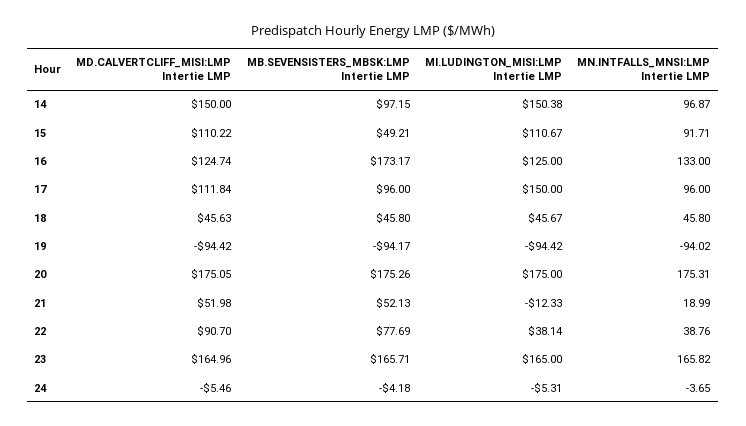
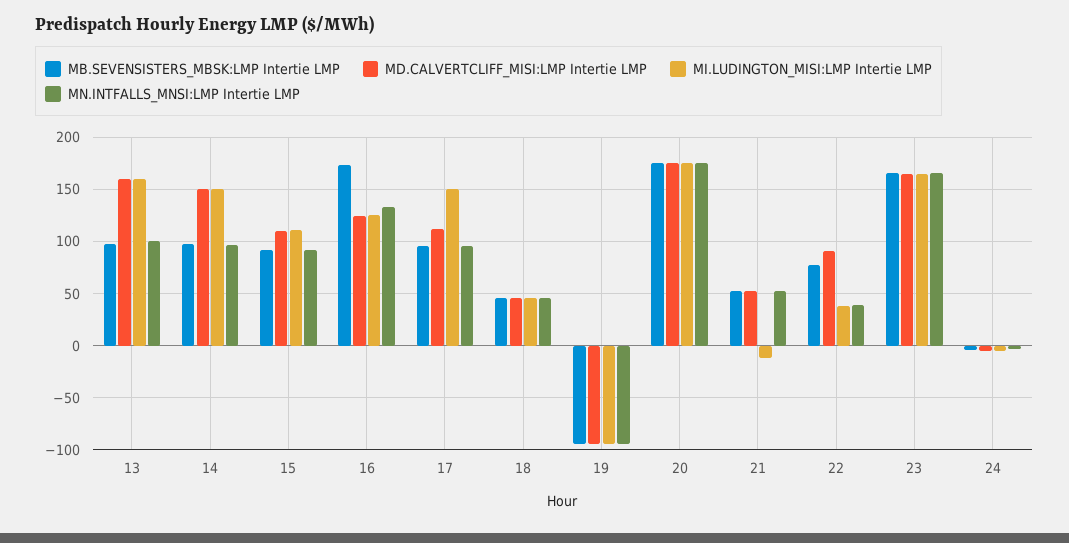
  {
    "MD.CALVERTCLIFF_MISI:LMP Intertie LMP": {
      "14": 150,
      "15": 110.22,
      "16": 124.74,
      "17": 111.84,
      "18": 45.63,
      "19": -94.42,
      "20": 175.05,
      "21": 51.98,
      "22": 90.7,
      "23": 164.96,
-     "24": -5.46
+     "24": -5.46,
+     "13": 160
    },
    "MB.SEVENSISTERS_MBSK:LMP Intertie LMP": {
      "14": 97.15,
-     "15": 49.21,
+     "15": 90,
      "16": 173.17,
      "17": 96,
      "18": 45.8,
      "19": -94.17,
      "20": 175.26,
      "21": 52.13,
      "22": 77.69,
      "23": 165.71,
-     "24": -4.18
+     "24": -4.18,
+     "13": 100
    },
    "MI.LUDINGTON_MISI:LMP Intertie LMP": {
      "14": 150.38,
      "15": 110.67,
      "16": 125,
      "17": 150,
      "18": 45.67,
      "19": -94.42,
      "20": 175,
      "21": -12.33,
      "22": 38.14,
      "23": 165,
-     "24": -5.31
+     "24": -5.31,
+     "13": 160
    },
    "MN.INTFALLS_MNSI:LMP Intertie LMP": {
      "14": 96.87,
      "15": 91.71,
      "16": 133,
      "17": 96,
      "18": 45.8,
      "19": -94.02,
      "20": 175.31,
-     "21": 18.99,
+     "21": 50,
      "22": 38.76,
      "23": 165.82,
-     "24": -3.65
+     "24": -3.65,
+     "13": 100
    }
  }

